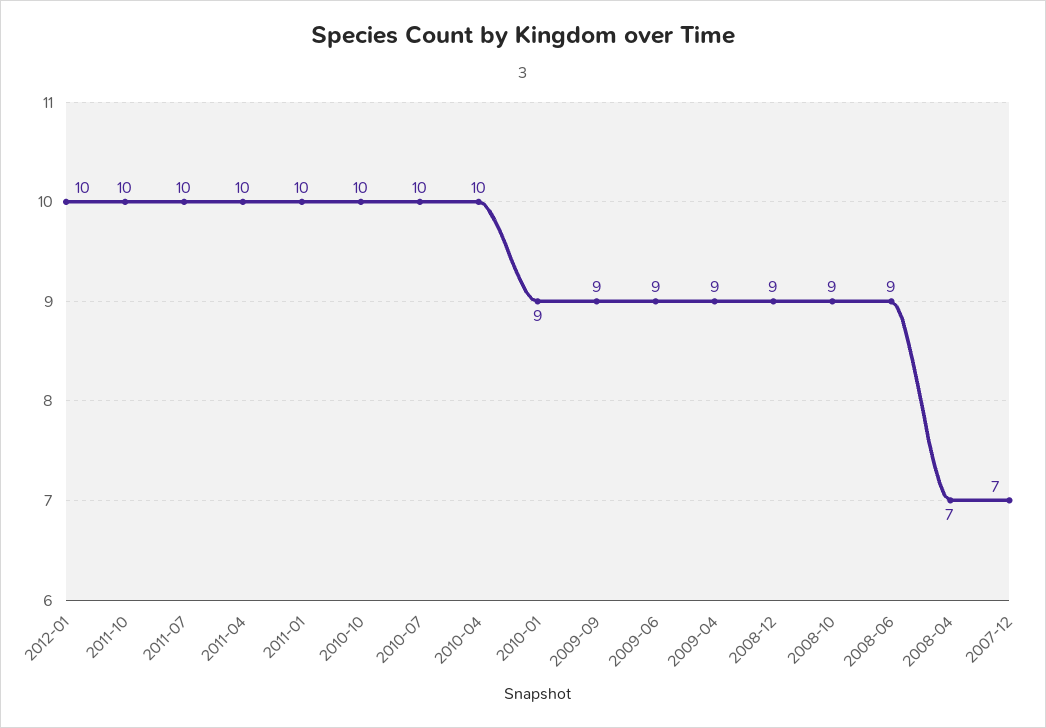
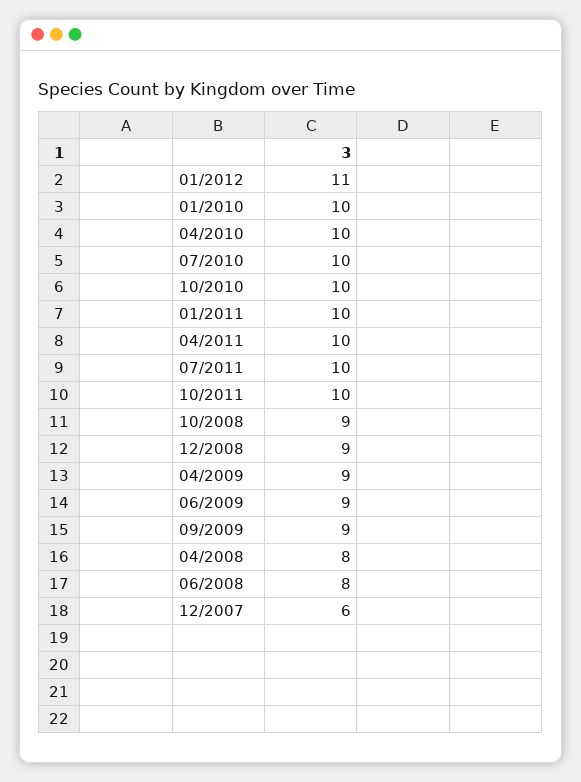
  {
-   "2012-01": 10,
+   "2012-01": 11,
    "2011-10": 10,
    "2011-07": 10,
    "2011-04": 10,
    "2011-01": 10,
    "2010-10": 10,
    "2010-07": 10,
    "2010-04": 10,
-   "2010-01": 9,
+   "2010-01": 10,
    "2009-09": 9,
    "2009-06": 9,
    "2009-04": 9,
    "2008-12": 9,
    "2008-10": 9,
-   "2008-06": 9,
+   "2008-06": 8,
-   "2008-04": 7,
+   "2008-04": 8,
-   "2007-12": 7
+   "2007-12": 6
  }

